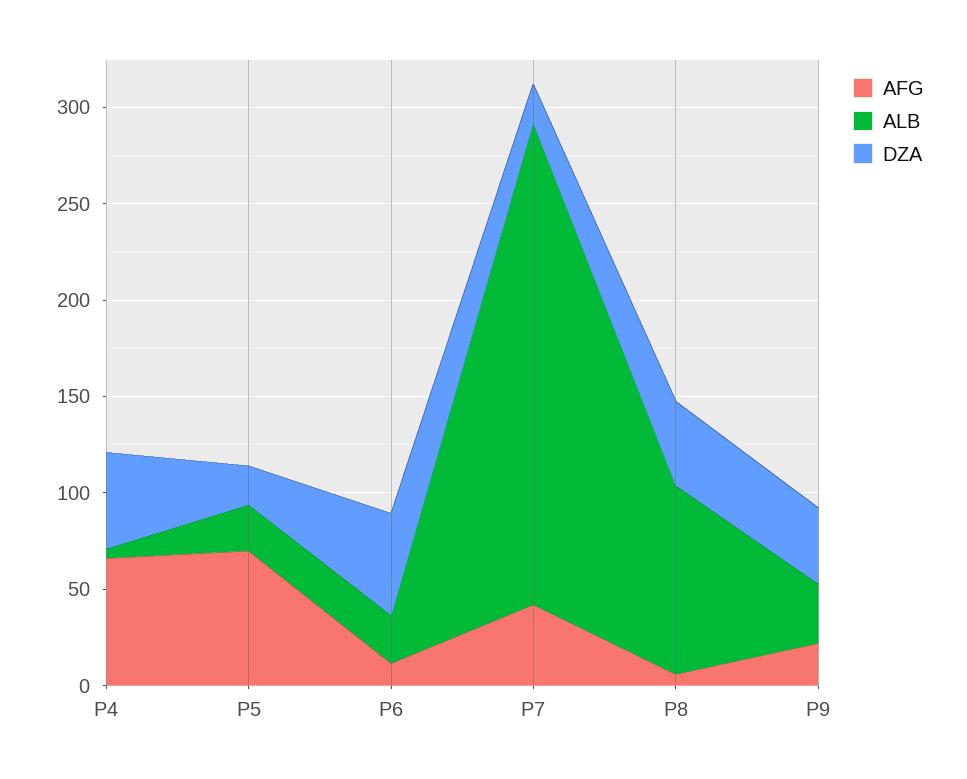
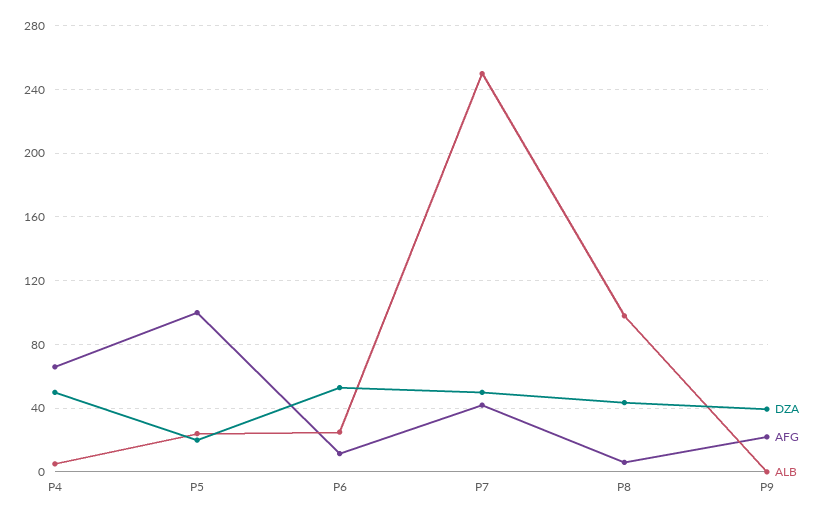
  {
    "AFG": {
      "P4": 65,
-     "P5": 70,
+     "P5": 100,
      "P6": 10,
      "P7": 40,
      "P8": 5,
      "P9": 20
    },
    "ALB": {
      "P4": 5,
      "P5": 25,
      "P6": 25,
      "P7": 250,
      "P8": 100,
-     "P9": 30
+     "P9": 0
    },
    "DZA": {
      "P4": 50,
      "P5": 20,
      "P6": 55,
-     "P7": 20,
+     "P7": 50,
      "P8": 45,
      "P9": 40
    }
  }

